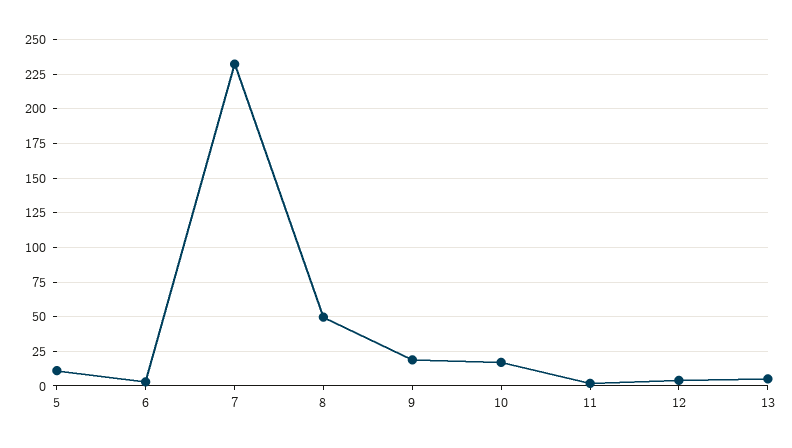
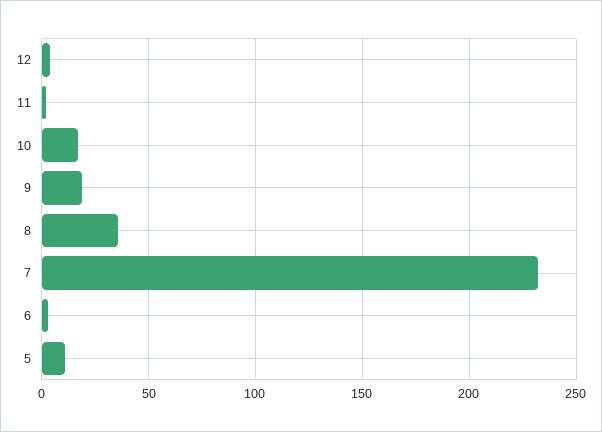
  {
    "5": 10,
    "6": 5,
    "7": 230,
-   "8": 50,
+   "8": 35,
    "9": 20,
    "10": 15,
    "11": 0,
-   "12": 5,
+   "12": 5
-   "13": 5
  }

